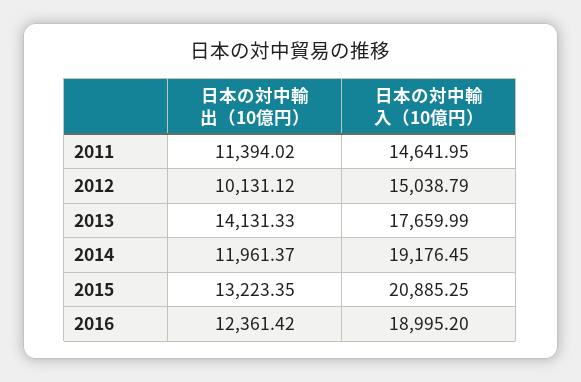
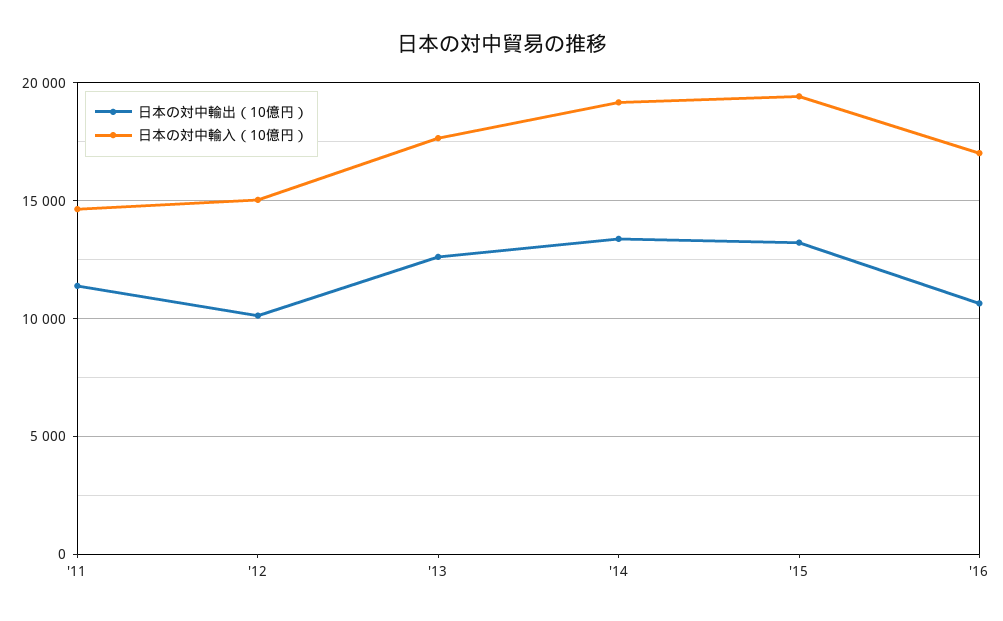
  {
    "日本の対中輸出（10億円）": {
      "2011": 11394.02,
      "2012": 10131.12,
-     "2013": 14131.33,
+     "2013": 12500,
-     "2014": 11961.37,
+     "2014": 13500,
      "2015": 13223.35,
-     "2016": 12361.42
+     "2016": 10500
    },
    "日本の対中輸入（10億円）": {
      "2011": 14641.95,
      "2012": 15038.79,
      "2013": 17659.99,
      "2014": 19176.45,
-     "2015": 20885.25,
+     "2015": 19500,
-     "2016": 18995.2
+     "2016": 17000
    }
  }

